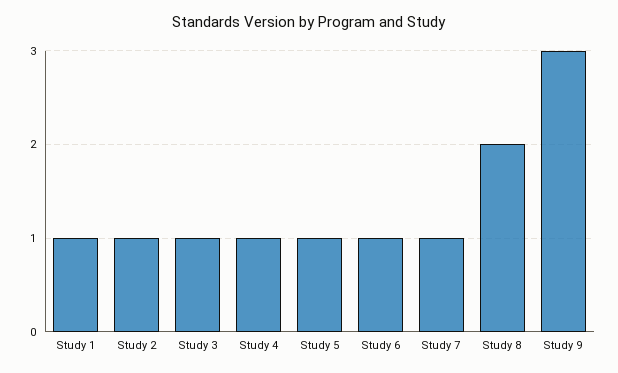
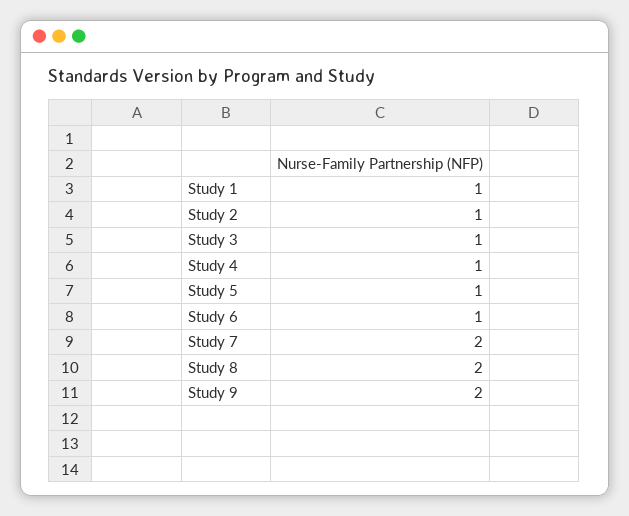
  {
    "Study 1": 1,
    "Study 2": 1,
    "Study 3": 1,
    "Study 4": 1,
    "Study 5": 1,
    "Study 6": 1,
-   "Study 7": 1,
+   "Study 7": 2,
    "Study 8": 2,
-   "Study 9": 3
+   "Study 9": 2
  }

